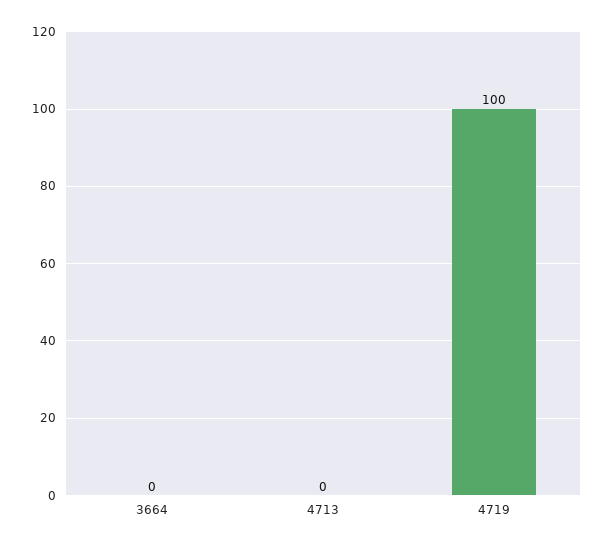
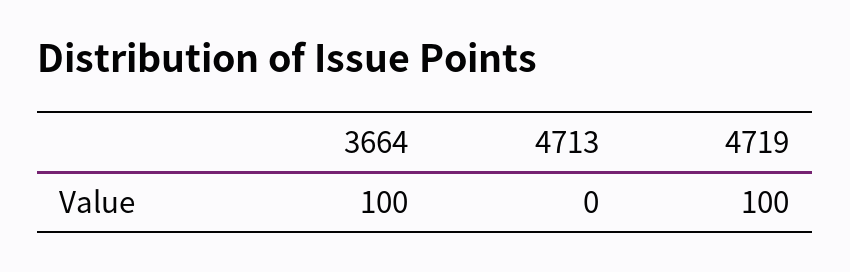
  {
-   "3664": 0,
+   "3664": 100,
    "4713": 0,
    "4719": 100
  }

